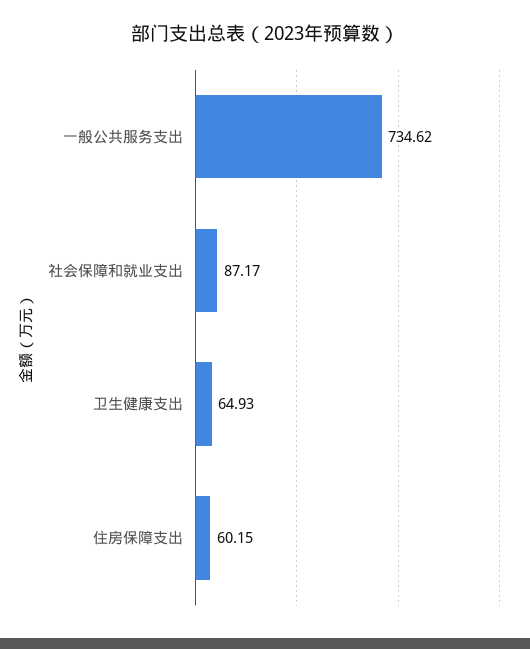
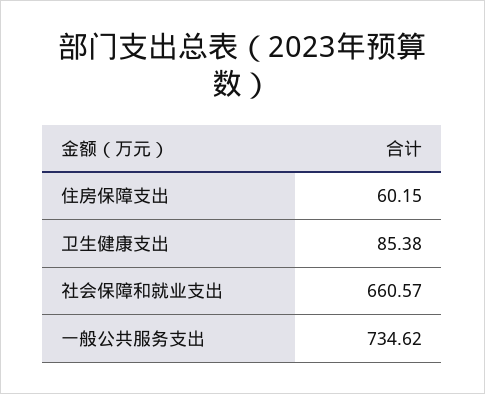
  {
    "一般公共服务支出": 734.62,
-   "社会保障和就业支出": 87.17,
+   "社会保障和就业支出": 660.57,
-   "卫生健康支出": 64.93,
+   "卫生健康支出": 85.38,
    "住房保障支出": 60.15
  }

